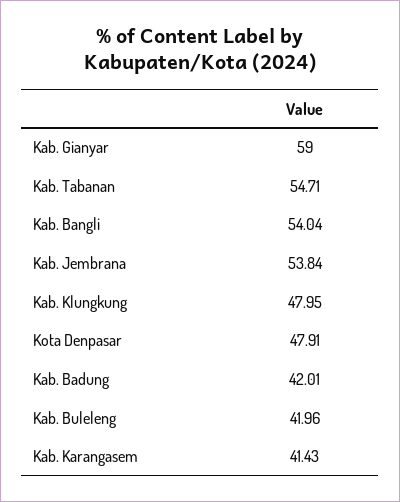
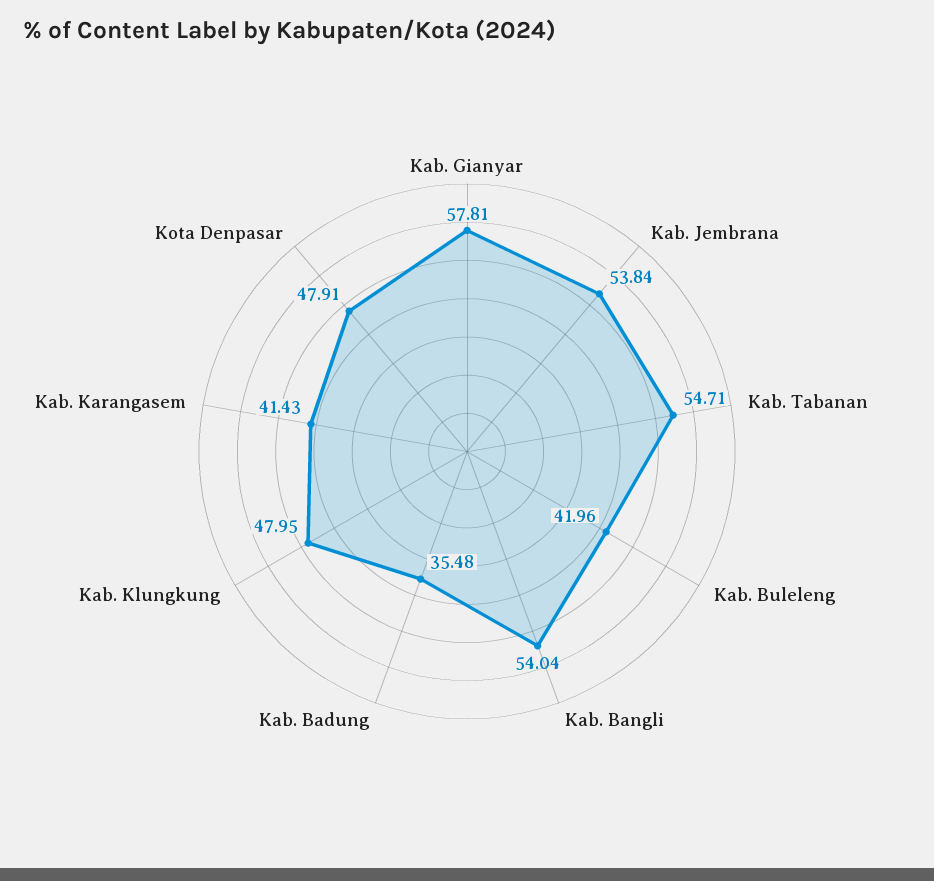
  {
-   "Kab. Gianyar": 59,
+   "Kab. Gianyar": 57.81,
    "Kab. Tabanan": 54.71,
    "Kab. Bangli": 54.04,
    "Kab. Jembrana": 53.84,
    "Kab. Klungkung": 47.95,
    "Kota Denpasar": 47.91,
-   "Kab. Badung": 42.01,
+   "Kab. Badung": 35.48,
    "Kab. Buleleng": 41.96,
    "Kab. Karangasem": 41.43
  }

